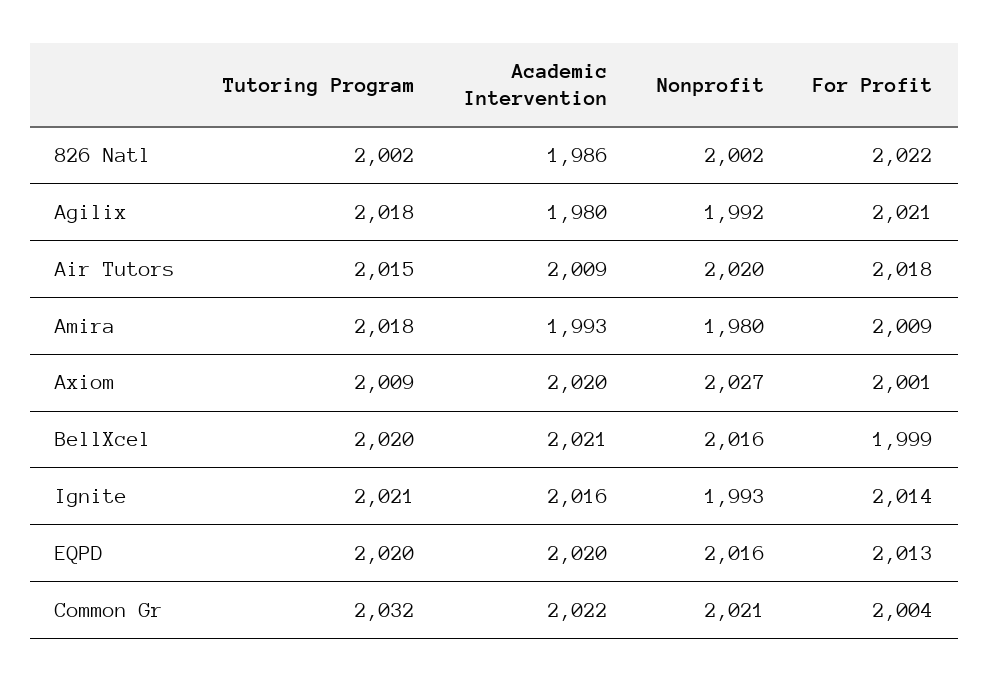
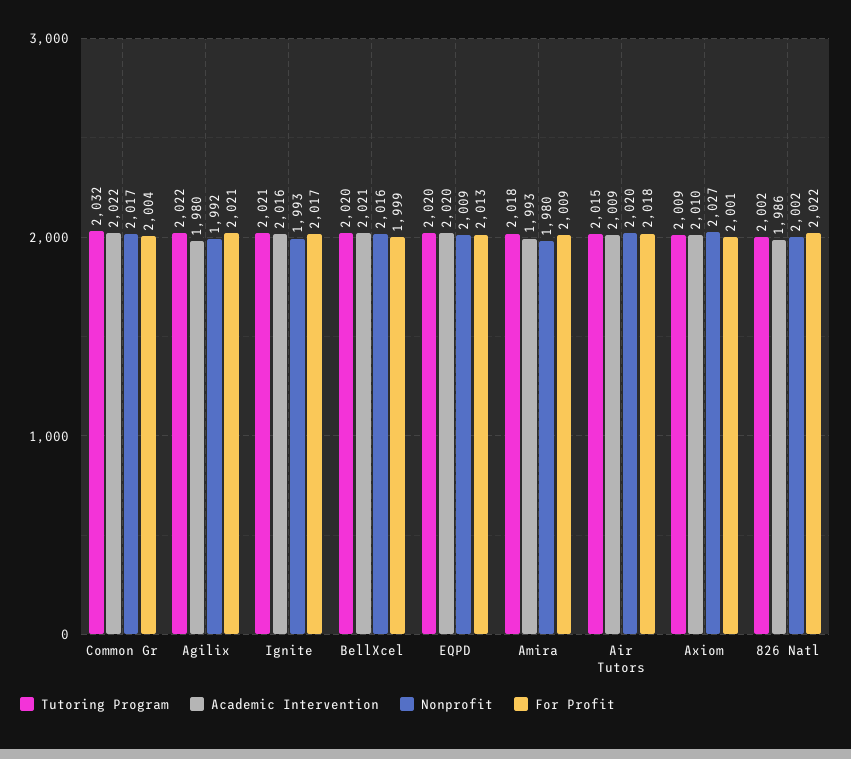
  {
    "Tutoring Program": {
      "826 Natl": 2002,
-     "Agilix": 2018,
+     "Agilix": 2022,
      "Air Tutors": 2015,
      "Amira": 2018,
      "Axiom": 2009,
      "BellXcel": 2020,
      "Ignite": 2021,
      "EQPD": 2020,
      "Common Gr": 2032
    },
    "Academic Intervention": {
      "826 Natl": 1986,
      "Agilix": 1980,
      "Air Tutors": 2009,
      "Amira": 1993,
-     "Axiom": 2020,
+     "Axiom": 2010,
      "BellXcel": 2021,
      "Ignite": 2016,
      "EQPD": 2020,
      "Common Gr": 2022
    },
    "Nonprofit": {
      "826 Natl": 2002,
      "Agilix": 1992,
      "Air Tutors": 2020,
      "Amira": 1980,
      "Axiom": 2027,
      "BellXcel": 2016,
      "Ignite": 1993,
-     "EQPD": 2016,
+     "EQPD": 2009,
-     "Common Gr": 2021
+     "Common Gr": 2017
    },
    "For Profit": {
      "826 Natl": 2022,
      "Agilix": 2021,
      "Air Tutors": 2018,
      "Amira": 2009,
      "Axiom": 2001,
      "BellXcel": 1999,
-     "Ignite": 2014,
+     "Ignite": 2017,
      "EQPD": 2013,
      "Common Gr": 2004
    }
  }

